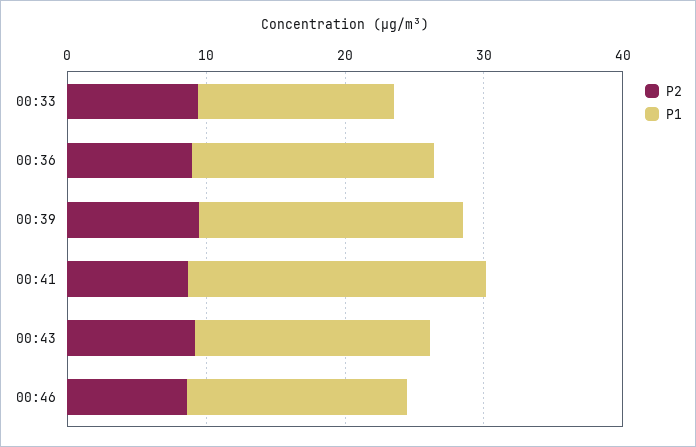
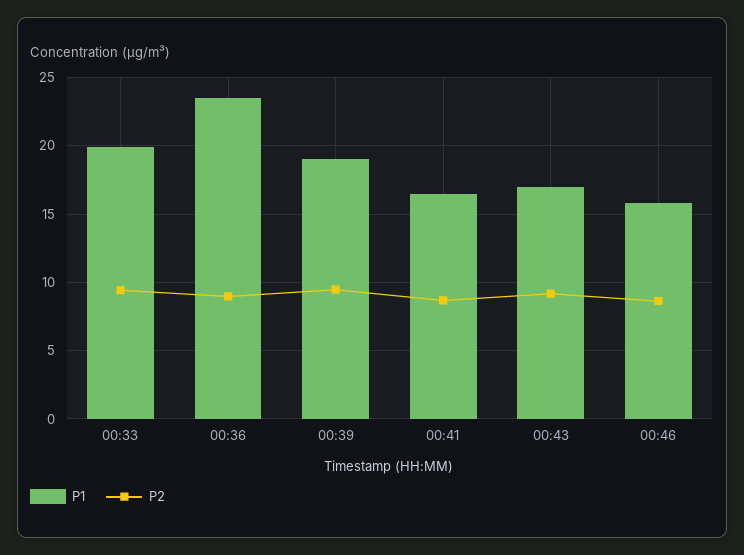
  {
    "P2": {
      "00:33": 9.5,
      "00:36": 9,
      "00:39": 9.5,
      "00:41": 8.5,
      "00:43": 9,
      "00:46": 8.5
    },
    "P1": {
-     "00:33": 14,
+     "00:33": 20,
-     "00:36": 18,
+     "00:36": 23.5,
      "00:39": 19,
-     "00:41": 22,
+     "00:41": 16.5,
      "00:43": 17,
      "00:46": 16
    }
  }

